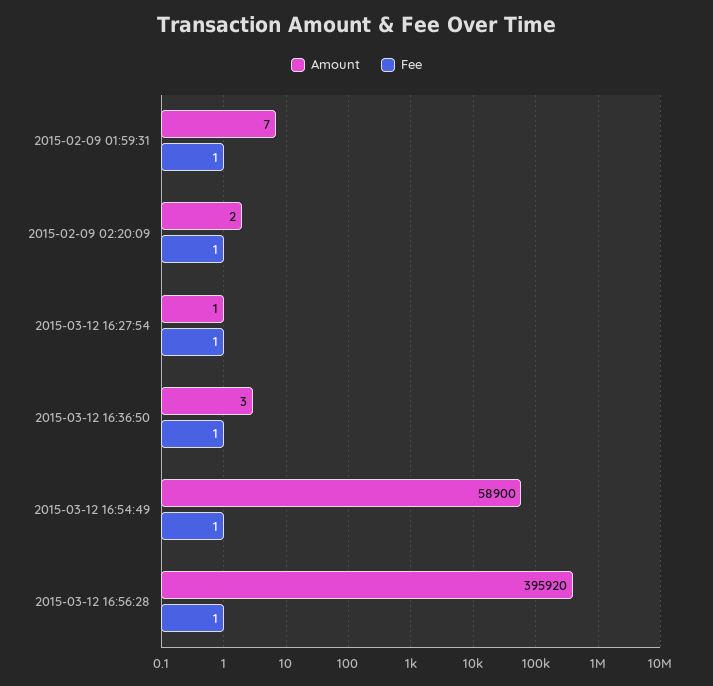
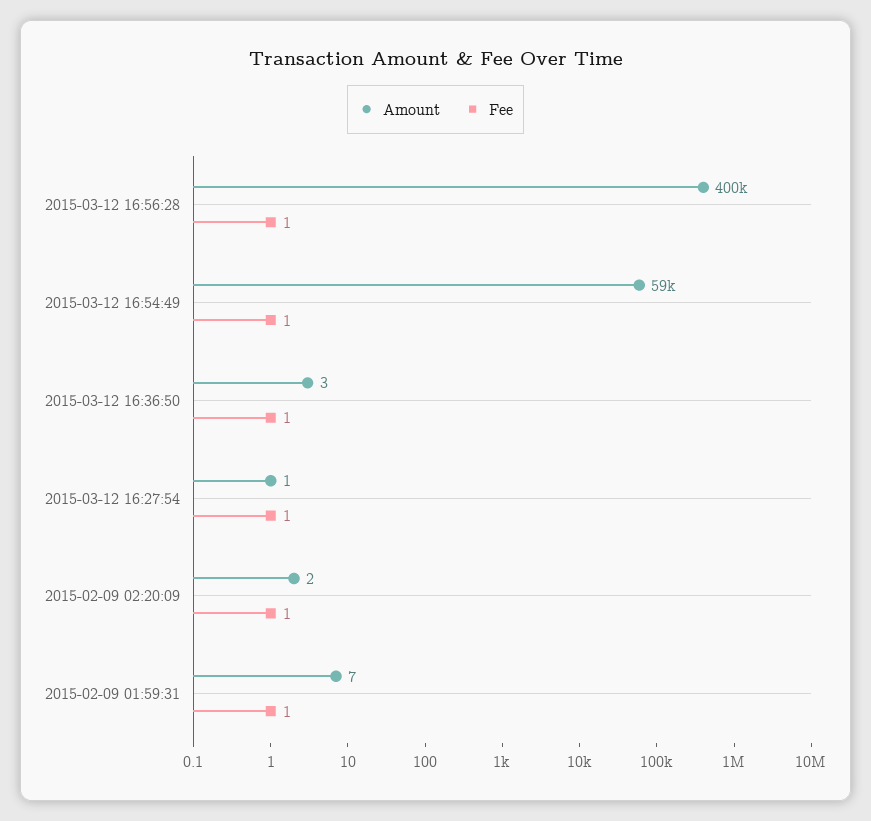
  {
    "Amount": {
      "2015-02-09 01:59:31": 7,
      "2015-02-09 02:20:09": 2,
      "2015-03-12 16:27:54": 1,
      "2015-03-12 16:36:50": 3,
      "2015-03-12 16:54:49": 58900,
-     "2015-03-12 16:56:28": 395920
+     "2015-03-12 16:56:28": 400000
    },
    "Fee": {
      "2015-02-09 01:59:31": 1,
      "2015-02-09 02:20:09": 1,
      "2015-03-12 16:27:54": 1,
      "2015-03-12 16:36:50": 1,
      "2015-03-12 16:54:49": 1,
      "2015-03-12 16:56:28": 1
    }
  }

